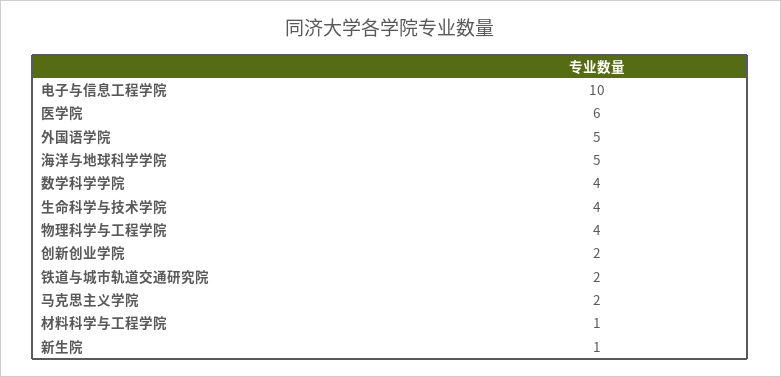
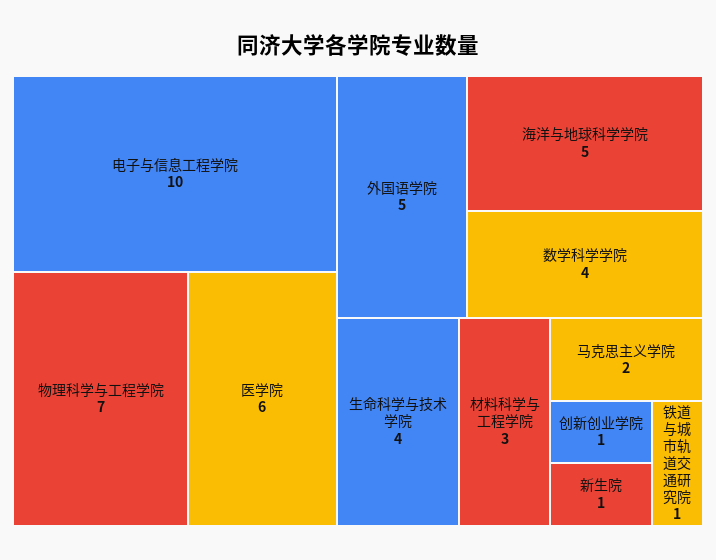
  {
    "电子与信息工程学院": 10,
    "医学院": 6,
    "外国语学院": 5,
    "海洋与地球科学学院": 5,
    "数学科学学院": 4,
    "生命科学与技术学院": 4,
-   "物理科学与工程学院": 4,
+   "物理科学与工程学院": 7,
-   "创新创业学院": 2,
+   "创新创业学院": 1,
-   "铁道与城市轨道交通研究院": 2,
+   "铁道与城市轨道交通研究院": 1,
    "马克思主义学院": 2,
-   "材料科学与工程学院": 1,
+   "材料科学与工程学院": 3,
    "新生院": 1
  }

